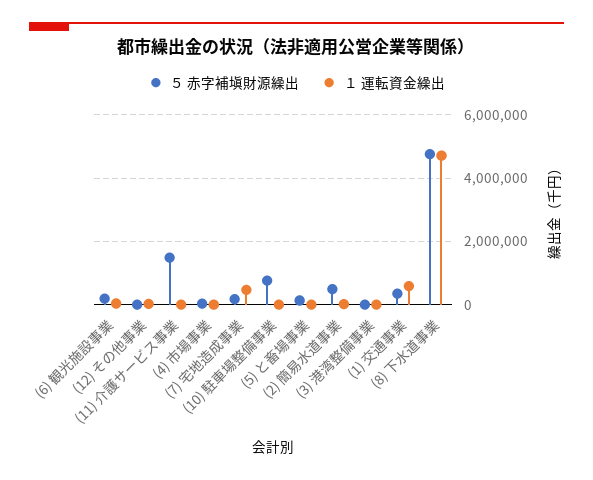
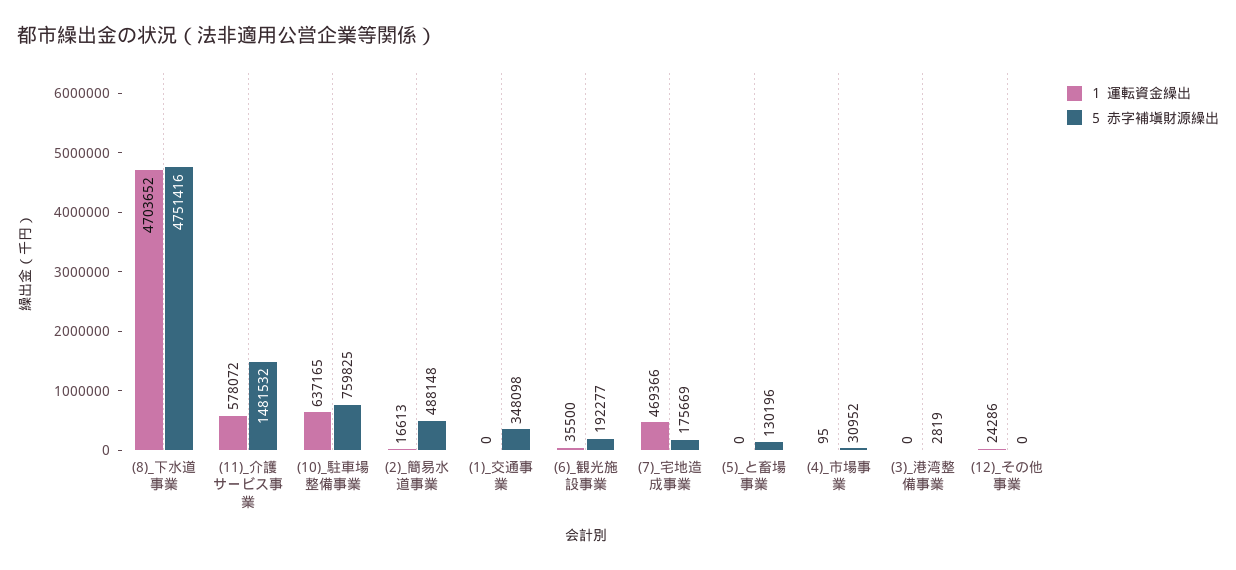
  {
    "５ 赤字補塡財源繰出": {
      "(6) 観光施設事業": 192277,
      "(12) その他事業": 0,
      "(11) 介護サービス事業": 1481532,
      "(4) 市場事業": 30952,
      "(7) 宅地造成事業": 175669,
      "(10) 駐車場整備事業": 759825,
      "(5) と畜場事業": 130196,
      "(2) 簡易水道事業": 488148,
      "(3) 港湾整備事業": 2819,
      "(1) 交通事業": 348098,
      "(8) 下水道事業": 4751416
    },
    "１ 運転資金繰出": {
      "(6) 観光施設事業": 35500,
      "(12) その他事業": 24286,
-     "(11) 介護サービス事業": 0,
+     "(11) 介護サービス事業": 578072,
      "(4) 市場事業": 95,
      "(7) 宅地造成事業": 469366,
-     "(10) 駐車場整備事業": 0,
+     "(10) 駐車場整備事業": 637165,
      "(5) と畜場事業": 0,
      "(2) 簡易水道事業": 16613,
      "(3) 港湾整備事業": 0,
-     "(1) 交通事業": 600000,
+     "(1) 交通事業": 0,
      "(8) 下水道事業": 4703652
    }
  }

